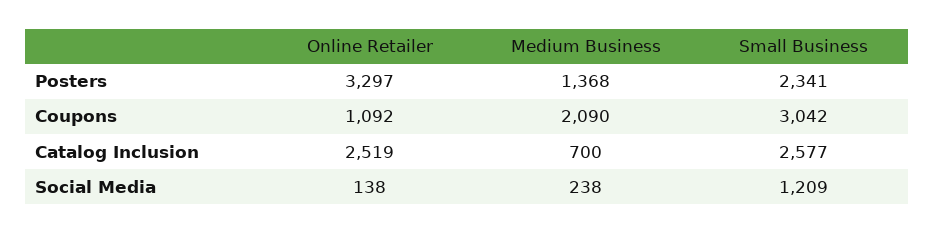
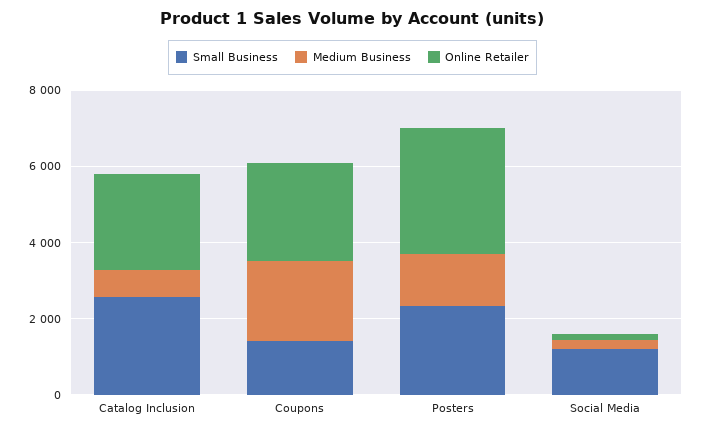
  {
    "Online Retailer": {
      "Posters": 3297,
-     "Coupons": 1092,
+     "Coupons": 2500,
      "Catalog Inclusion": 2519,
      "Social Media": 138
    },
    "Medium Business": {
      "Posters": 1368,
      "Coupons": 2090,
      "Catalog Inclusion": 700,
      "Social Media": 238
    },
    "Small Business": {
      "Posters": 2341,
-     "Coupons": 3042,
+     "Coupons": 1500,
      "Catalog Inclusion": 2577,
      "Social Media": 1209
    }
  }

